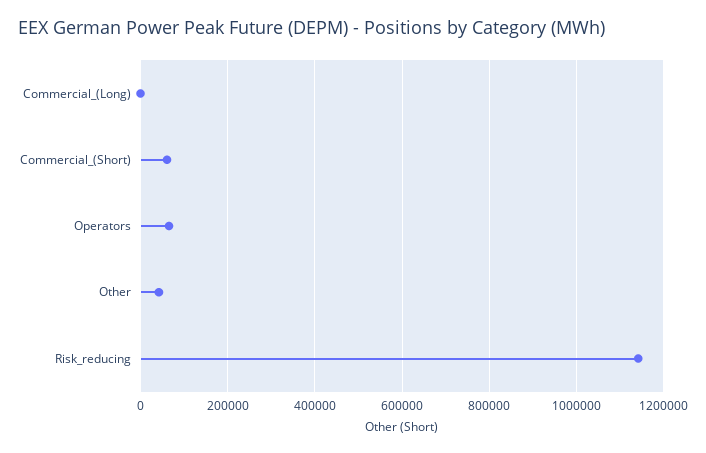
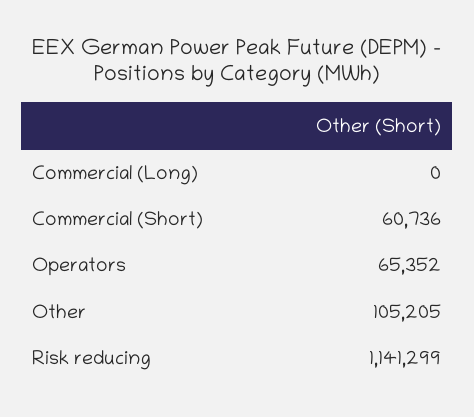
  {
    "Commercial_(Long)": 0,
    "Commercial_(Short)": 60736,
    "Operators": 65352,
-   "Other": 40000,
+   "Other": 105205,
    "Risk_reducing": 1141299
  }

